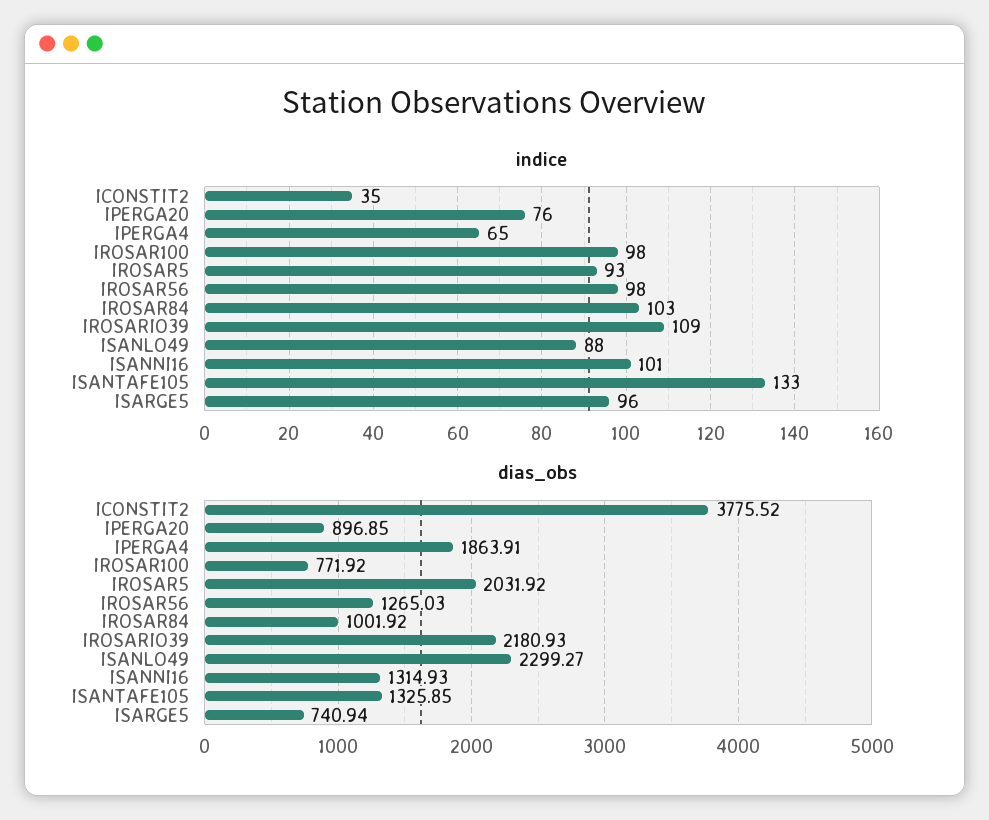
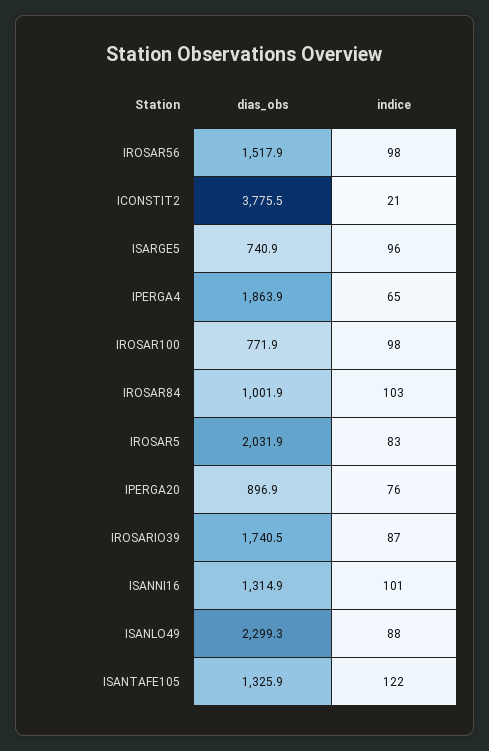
  {
    "indice": {
-     "ICONSTIT2": 35,
+     "ICONSTIT2": 21,
      "IPERGA20": 76,
      "IPERGA4": 65,
      "IROSAR100": 98,
-     "IROSAR5": 93,
+     "IROSAR5": 83,
      "IROSAR56": 98,
      "IROSAR84": 103,
-     "IROSARIO39": 109,
+     "IROSARIO39": 87,
      "ISANLO49": 88,
      "ISANNI16": 101,
-     "ISANTAFE105": 133,
+     "ISANTAFE105": 122,
      "ISARGE5": 96
    },
    "dias_obs": {
      "ICONSTIT2": 3775.52,
      "IPERGA20": 896.85,
      "IPERGA4": 1863.91,
      "IROSAR100": 771.92,
      "IROSAR5": 2031.92,
-     "IROSAR56": 1265.03,
+     "IROSAR56": 1517.9,
      "IROSAR84": 1001.92,
-     "IROSARIO39": 2180.93,
+     "IROSARIO39": 1740.5,
      "ISANLO49": 2299.27,
      "ISANNI16": 1314.93,
      "ISANTAFE105": 1325.85,
      "ISARGE5": 740.94
    }
  }

